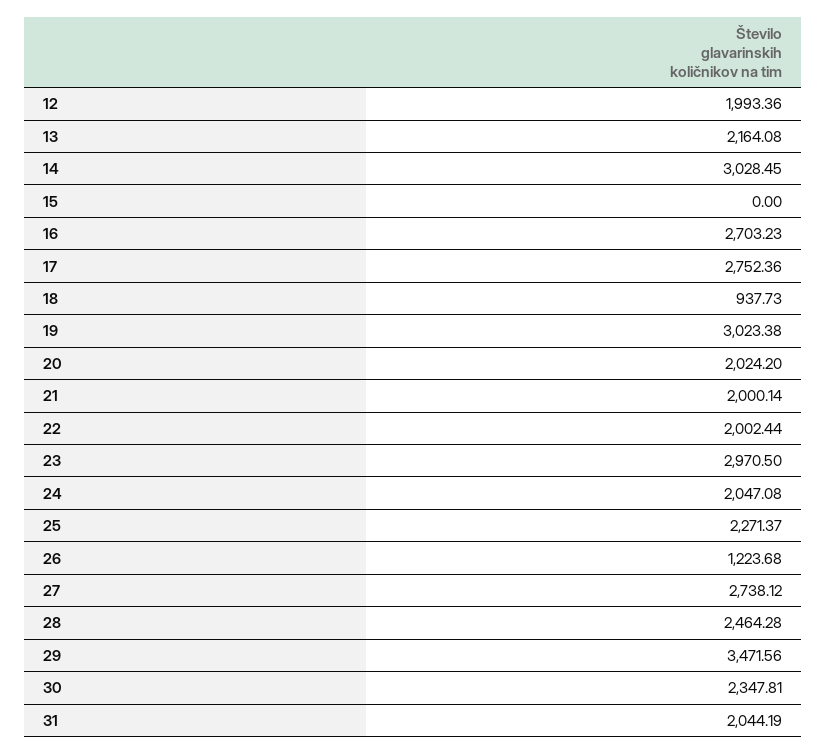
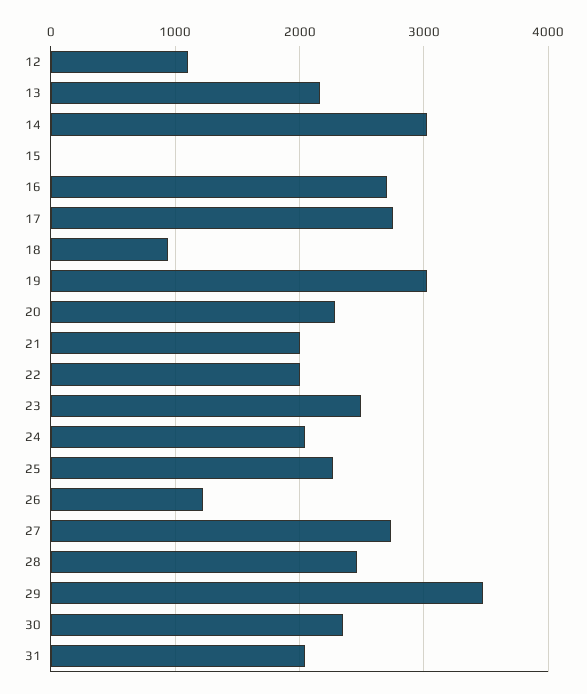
  {
-   "12": 1993.36,
+   "12": 1100,
    "13": 2164.08,
    "14": 3028.45,
    "15": 0,
    "16": 2703.23,
    "17": 2752.36,
    "18": 937.73,
    "19": 3023.38,
-   "20": 2024.2,
+   "20": 2300,
    "21": 2000.14,
    "22": 2002.44,
-   "23": 2970.5,
+   "23": 2500,
    "24": 2047.08,
    "25": 2271.37,
    "26": 1223.68,
    "27": 2738.12,
    "28": 2464.28,
    "29": 3471.56,
    "30": 2347.81,
    "31": 2044.19
  }

